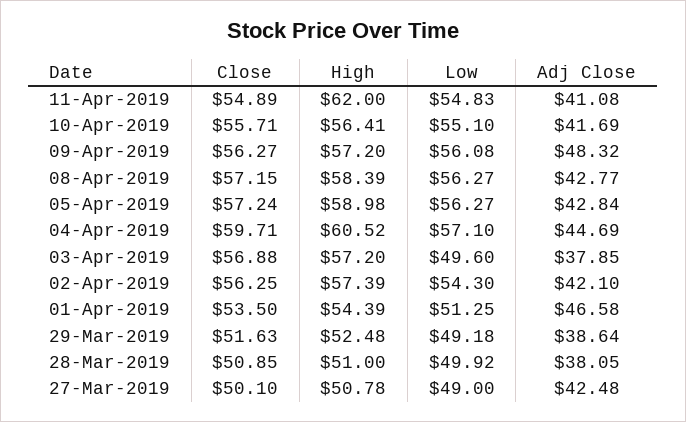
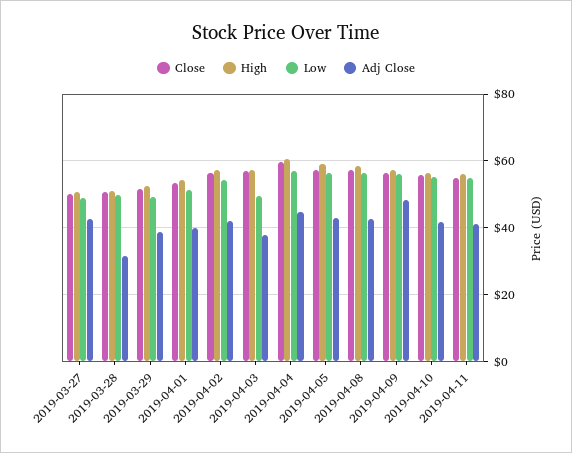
  {
    "Close": {
      "11-Apr-2019": 54.89,
      "10-Apr-2019": 55.71,
      "09-Apr-2019": 56.27,
      "08-Apr-2019": 57.15,
      "05-Apr-2019": 57.24,
      "04-Apr-2019": 59.71,
      "03-Apr-2019": 56.88,
      "02-Apr-2019": 56.25,
      "01-Apr-2019": 53.5,
      "29-Mar-2019": 51.63,
      "28-Mar-2019": 50.85,
      "27-Mar-2019": 50.1
    },
    "High": {
-     "11-Apr-2019": 62,
+     "11-Apr-2019": 56,
      "10-Apr-2019": 56.41,
      "09-Apr-2019": 57.2,
      "08-Apr-2019": 58.39,
      "05-Apr-2019": 58.98,
      "04-Apr-2019": 60.52,
      "03-Apr-2019": 57.2,
      "02-Apr-2019": 57.39,
      "01-Apr-2019": 54.39,
      "29-Mar-2019": 52.48,
      "28-Mar-2019": 51,
      "27-Mar-2019": 50.78
    },
    "Low": {
      "11-Apr-2019": 54.83,
      "10-Apr-2019": 55.1,
      "09-Apr-2019": 56.08,
      "08-Apr-2019": 56.27,
      "05-Apr-2019": 56.27,
      "04-Apr-2019": 57.1,
      "03-Apr-2019": 49.6,
      "02-Apr-2019": 54.3,
      "01-Apr-2019": 51.25,
      "29-Mar-2019": 49.18,
      "28-Mar-2019": 49.92,
      "27-Mar-2019": 49
    },
    "Adj Close": {
      "11-Apr-2019": 41.08,
      "10-Apr-2019": 41.69,
      "09-Apr-2019": 48.32,
      "08-Apr-2019": 42.77,
      "05-Apr-2019": 42.84,
      "04-Apr-2019": 44.69,
      "03-Apr-2019": 37.85,
      "02-Apr-2019": 42.1,
-     "01-Apr-2019": 46.58,
+     "01-Apr-2019": 40,
      "29-Mar-2019": 38.64,
-     "28-Mar-2019": 38.05,
+     "28-Mar-2019": 32,
      "27-Mar-2019": 42.48
    }
  }

